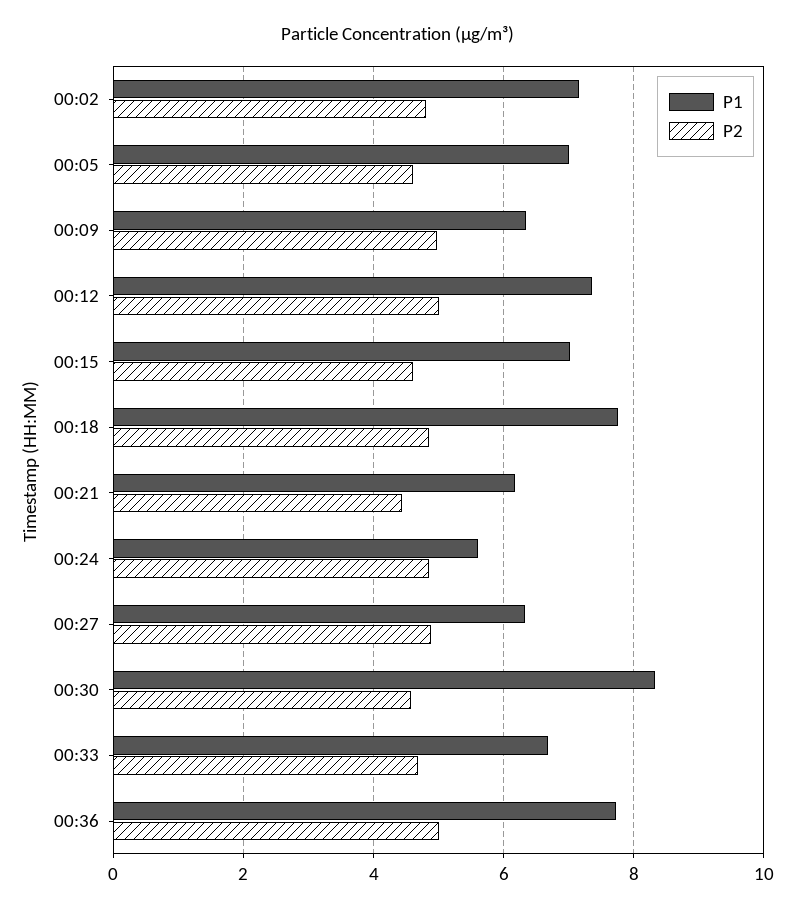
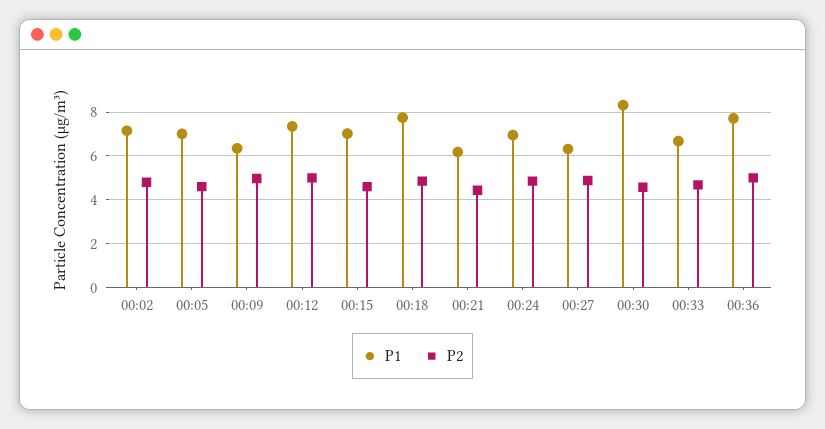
  {
    "P1": {
      "00:02": 7.2,
      "00:05": 7,
      "00:09": 6.4,
      "00:12": 7.4,
      "00:15": 7,
      "00:18": 7.8,
      "00:21": 6.2,
-     "00:24": 5.6,
+     "00:24": 7,
      "00:27": 6.4,
      "00:30": 8.4,
      "00:33": 6.6,
      "00:36": 7.8
    },
    "P2": {
      "00:02": 4.8,
      "00:05": 4.6,
      "00:09": 5,
      "00:12": 5,
      "00:15": 4.6,
      "00:18": 4.8,
      "00:21": 4.4,
      "00:24": 4.8,
      "00:27": 4.8,
      "00:30": 4.6,
      "00:33": 4.6,
      "00:36": 5
    }
  }

